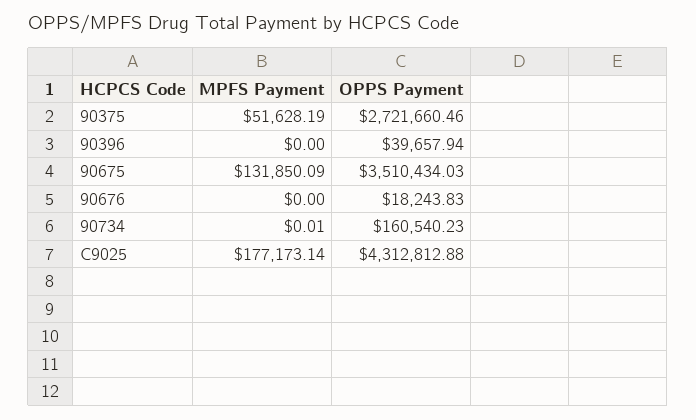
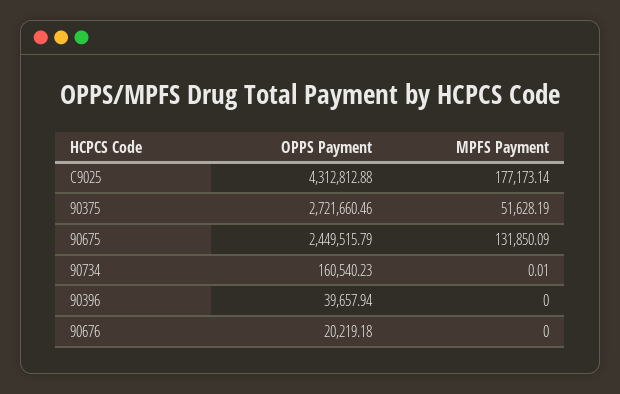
  {
    "MPFS Payment": {
      "90375": 51628.19,
      "90396": 0,
      "90675": 131850.09,
      "90676": 0,
      "90734": 0.01,
      "C9025": 177173.14
    },
    "OPPS Payment": {
      "90375": 2721660.46,
      "90396": 39657.94,
-     "90675": 3510434.03,
+     "90675": 2449515.79,
-     "90676": 18243.83,
+     "90676": 20219.18,
      "90734": 160540.23,
      "C9025": 4312812.88
    }
  }

